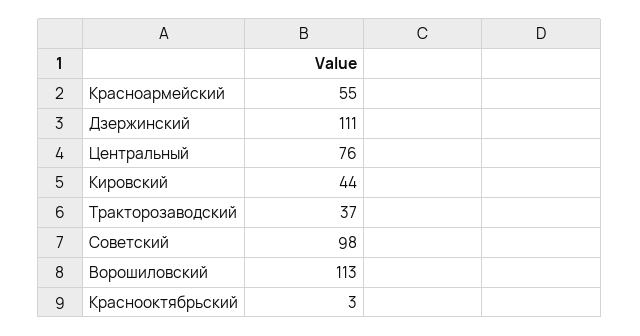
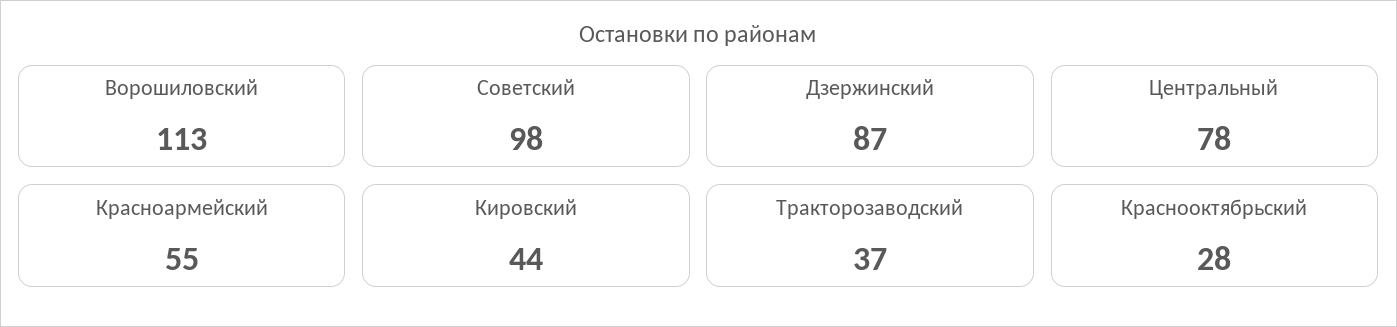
  {
    "Красноармейский": 55,
-   "Дзержинский": 111,
+   "Дзержинский": 87,
-   "Центральный": 76,
+   "Центральный": 78,
    "Кировский": 44,
    "Тракторозаводский": 37,
    "Советский": 98,
    "Ворошиловский": 113,
-   "Краснооктябрьский": 3
+   "Краснооктябрьский": 28
  }

